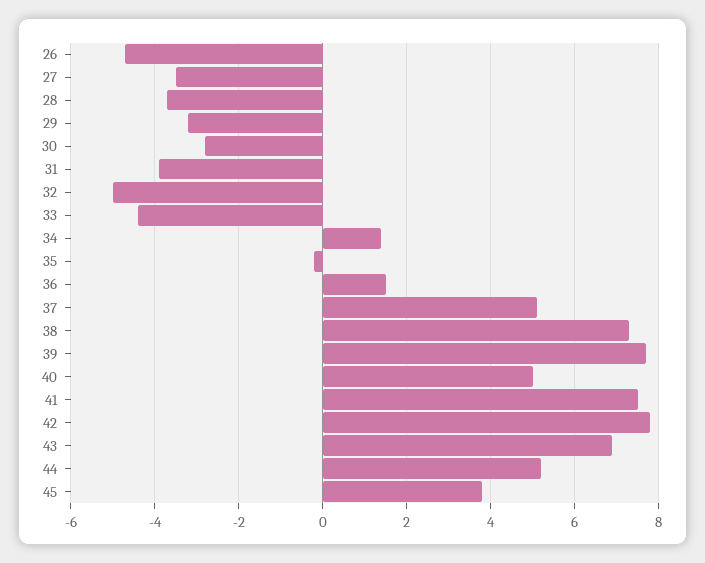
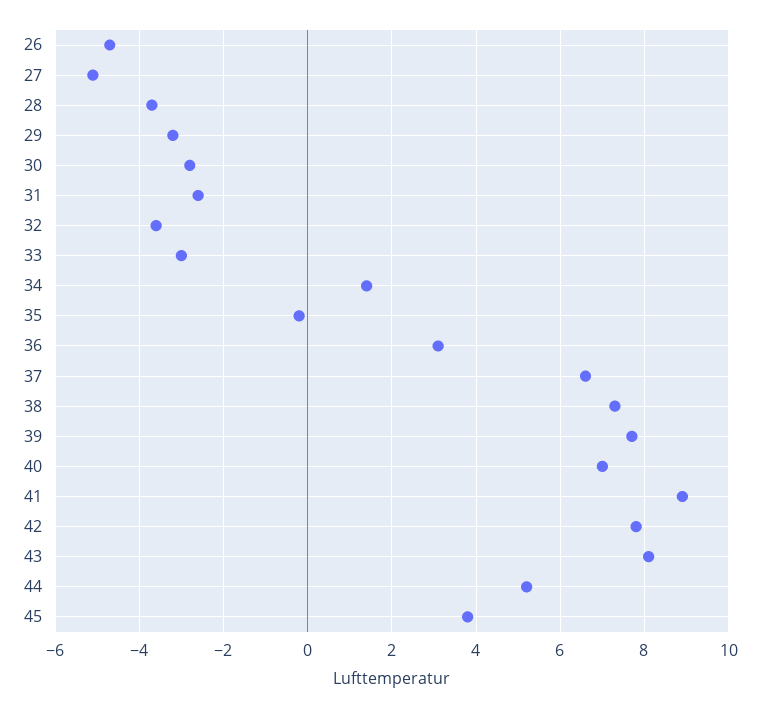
  {
    "26": -4.5,
-   "27": -3.5,
+   "27": -5,
    "28": -3.5,
    "29": -3,
    "30": -3,
-   "31": -4,
+   "31": -2.5,
-   "32": -5,
+   "32": -3.5,
-   "33": -4.5,
+   "33": -3,
    "34": 1.5,
    "35": 0,
-   "36": 1.5,
+   "36": 3,
-   "37": 5,
+   "37": 6.5,
    "38": 7.5,
    "39": 7.5,
-   "40": 5,
+   "40": 7,
-   "41": 7.5,
+   "41": 9,
    "42": 8,
-   "43": 7,
+   "43": 8,
    "44": 5,
    "45": 4
  }

